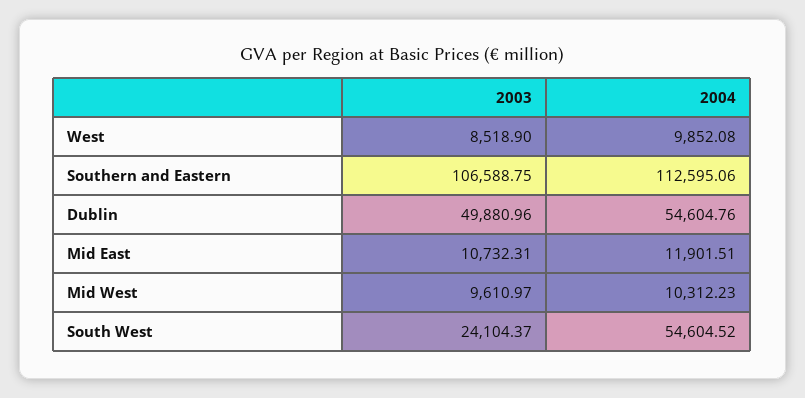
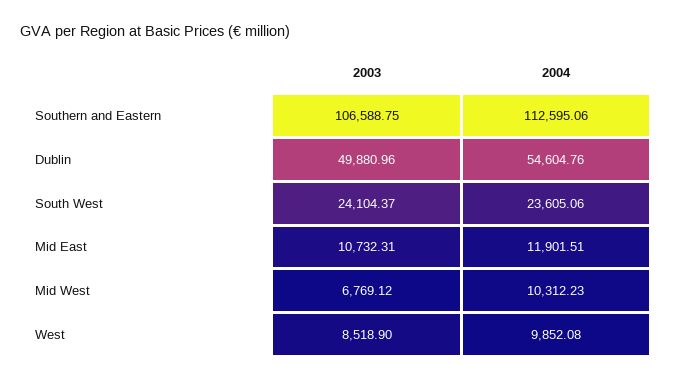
  {
    "2003": {
      "West": 8518.9,
      "Southern and Eastern": 106588.75,
      "Dublin": 49880.96,
      "Mid East": 10732.31,
-     "Mid West": 9610.97,
+     "Mid West": 6769.12,
      "South West": 24104.37
    },
    "2004": {
      "West": 9852.08,
      "Southern and Eastern": 112595.06,
      "Dublin": 54604.76,
      "Mid East": 11901.51,
      "Mid West": 10312.23,
-     "South West": 54604.52
+     "South West": 23605.06
    }
  }

